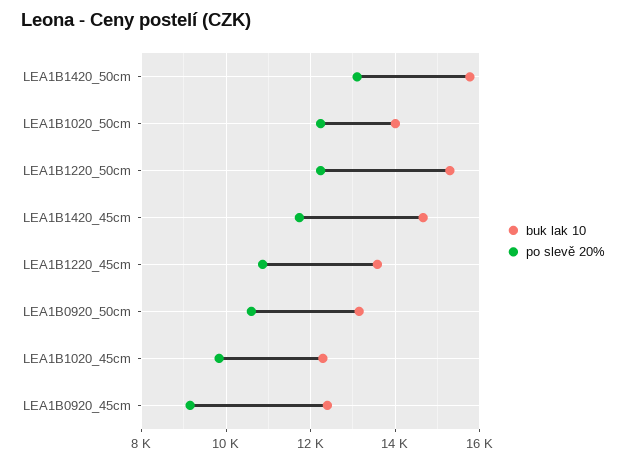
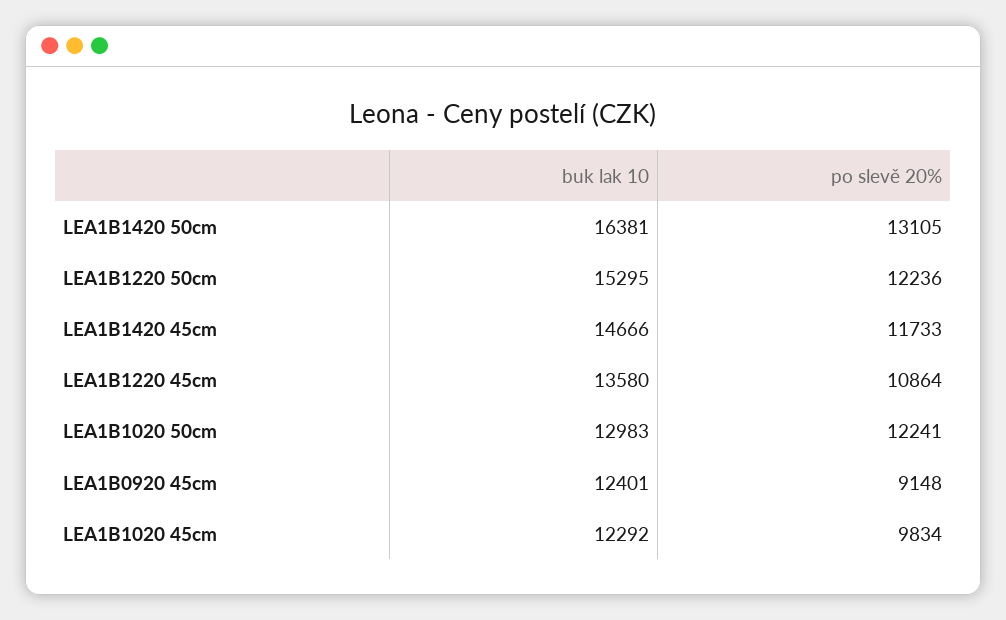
  {
    "buk lak 10": {
-     "LEA1B1420_50cm": 15800,
+     "LEA1B1420_50cm": 16381,
-     "LEA1B1020_50cm": 14000,
+     "LEA1B1020_50cm": 12983,
      "LEA1B1220_50cm": 15295,
      "LEA1B1420_45cm": 14666,
      "LEA1B1220_45cm": 13580,
-     "LEA1B0920_50cm": 13200,
      "LEA1B1020_45cm": 12292,
      "LEA1B0920_45cm": 12401
    },
    "po slevě 20%": {
      "LEA1B1420_50cm": 13105,
      "LEA1B1020_50cm": 12241,
      "LEA1B1220_50cm": 12236,
      "LEA1B1420_45cm": 11733,
      "LEA1B1220_45cm": 10864,
-     "LEA1B0920_50cm": 10600,
      "LEA1B1020_45cm": 9834,
      "LEA1B0920_45cm": 9148
    }
  }

